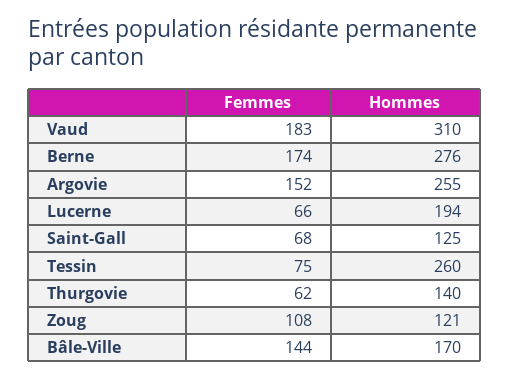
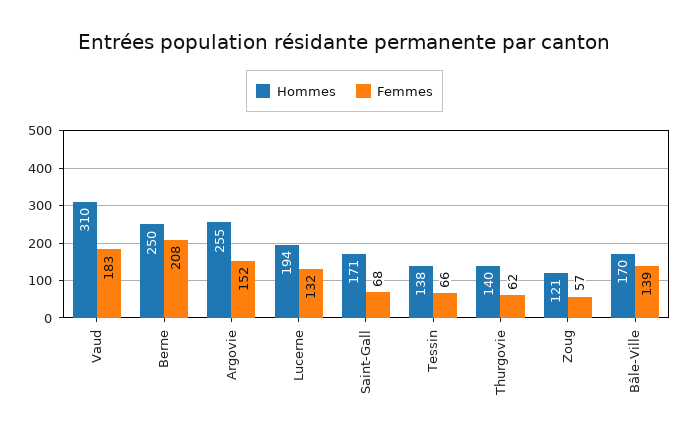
  {
    "Femmes": {
      "Vaud": 183,
-     "Berne": 174,
+     "Berne": 208,
      "Argovie": 152,
-     "Lucerne": 66,
+     "Lucerne": 132,
      "Saint-Gall": 68,
-     "Tessin": 75,
+     "Tessin": 66,
      "Thurgovie": 62,
-     "Zoug": 108,
+     "Zoug": 57,
-     "Bâle-Ville": 144
+     "Bâle-Ville": 139
    },
    "Hommes": {
      "Vaud": 310,
-     "Berne": 276,
+     "Berne": 250,
      "Argovie": 255,
      "Lucerne": 194,
-     "Saint-Gall": 125,
+     "Saint-Gall": 171,
-     "Tessin": 260,
+     "Tessin": 138,
      "Thurgovie": 140,
      "Zoug": 121,
      "Bâle-Ville": 170
    }
  }

